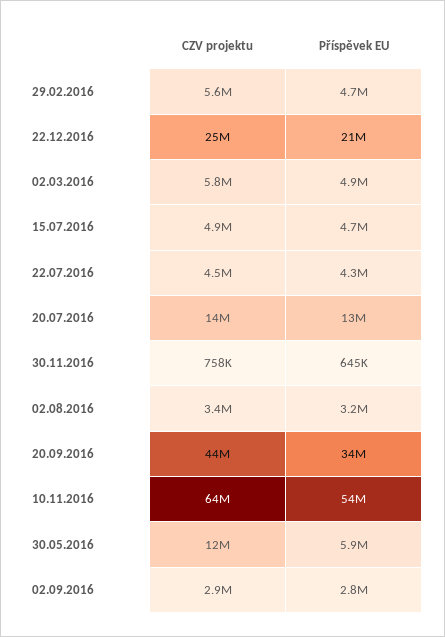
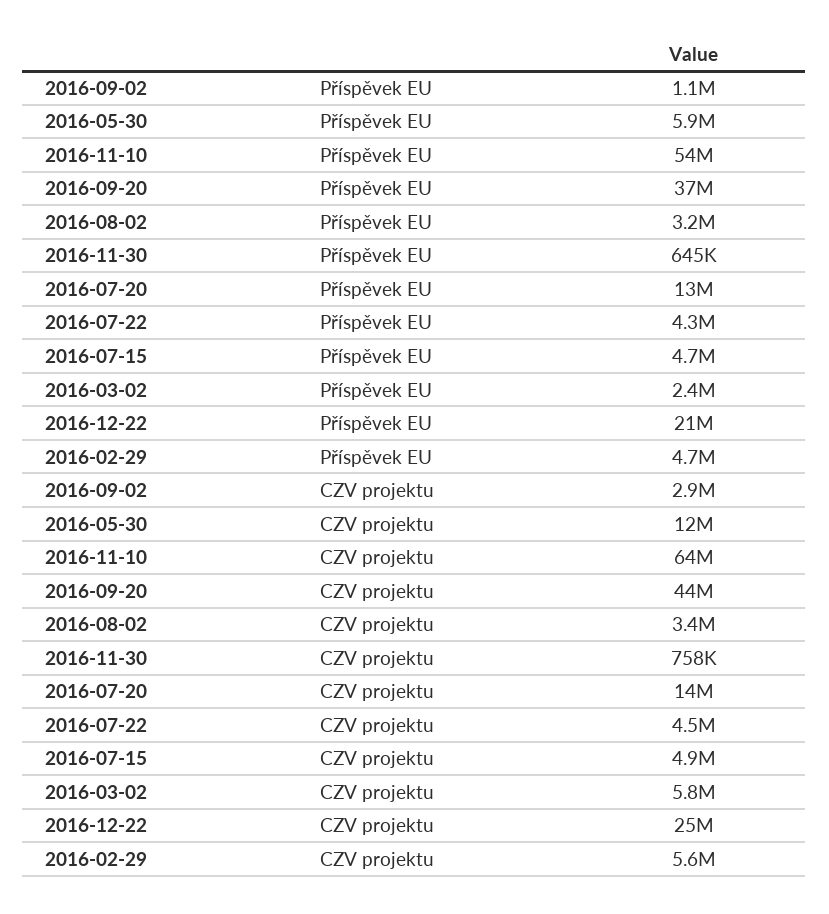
  {
    "CZV projektu": {
      "29.02.2016": 5600000,
      "22.12.2016": 25000000,
      "02.03.2016": 5800000,
      "15.07.2016": 4900000,
      "22.07.2016": 4500000,
      "20.07.2016": 14000000,
      "30.11.2016": 758000,
      "02.08.2016": 3400000,
      "20.09.2016": 44000000,
      "10.11.2016": 64000000,
      "30.05.2016": 12000000,
      "02.09.2016": 2900000
    },
    "Příspěvek EU": {
      "29.02.2016": 4700000,
      "22.12.2016": 21000000,
-     "02.03.2016": 4900000,
+     "02.03.2016": 2400000,
      "15.07.2016": 4700000,
      "22.07.2016": 4300000,
      "20.07.2016": 13000000,
      "30.11.2016": 645000,
      "02.08.2016": 3200000,
-     "20.09.2016": 34000000,
+     "20.09.2016": 37000000,
      "10.11.2016": 54000000,
      "30.05.2016": 5900000,
-     "02.09.2016": 2800000
+     "02.09.2016": 1100000
    }
  }

